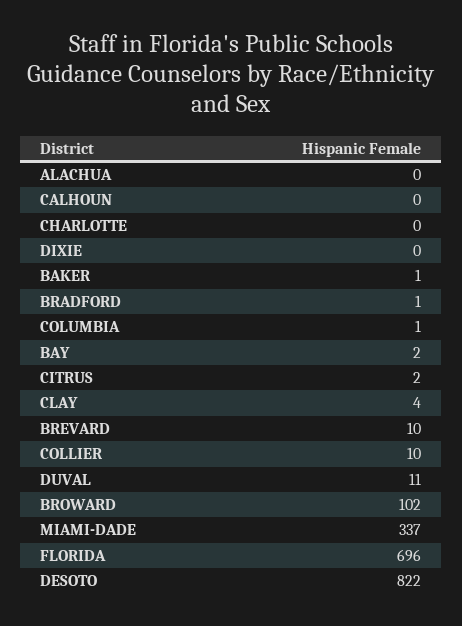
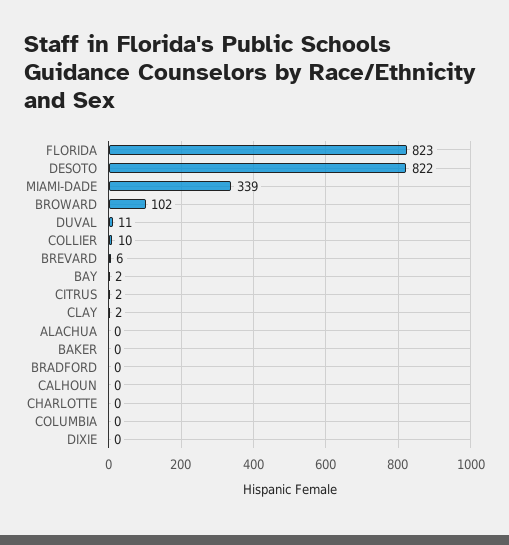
  {
    "ALACHUA": 0,
    "CALHOUN": 0,
    "CHARLOTTE": 0,
    "DIXIE": 0,
-   "BAKER": 1,
+   "BAKER": 0,
-   "BRADFORD": 1,
+   "BRADFORD": 0,
-   "COLUMBIA": 1,
+   "COLUMBIA": 0,
    "BAY": 2,
    "CITRUS": 2,
-   "CLAY": 4,
+   "CLAY": 2,
-   "BREVARD": 10,
+   "BREVARD": 6,
    "COLLIER": 10,
    "DUVAL": 11,
    "BROWARD": 102,
-   "MIAMI-DADE": 337,
+   "MIAMI-DADE": 339,
-   "FLORIDA": 696,
+   "FLORIDA": 823,
    "DESOTO": 822
  }

